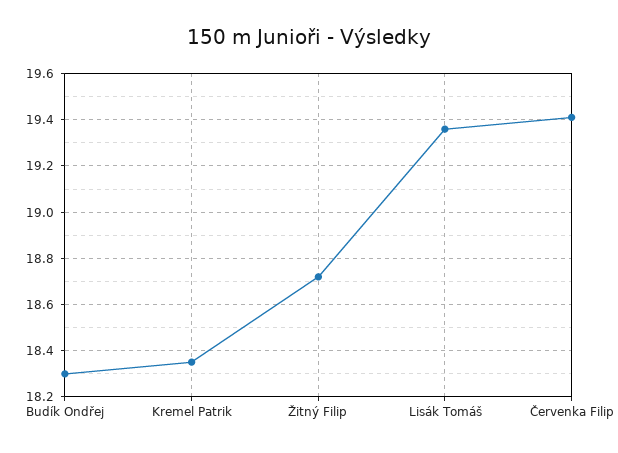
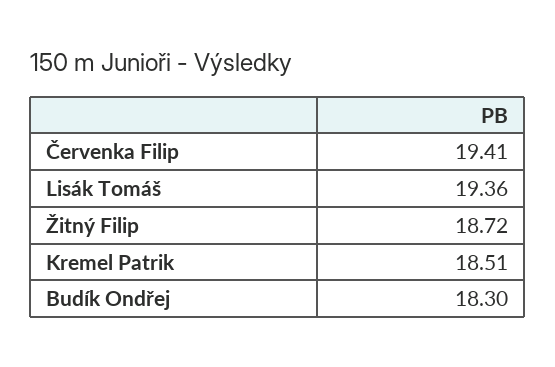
  {
    "Budík Ondřej": 18.3,
-   "Kremel Patrik": 18.35,
+   "Kremel Patrik": 18.51,
    "Žitný Filip": 18.72,
    "Lisák Tomáš": 19.36,
    "Červenka Filip": 19.41
  }

